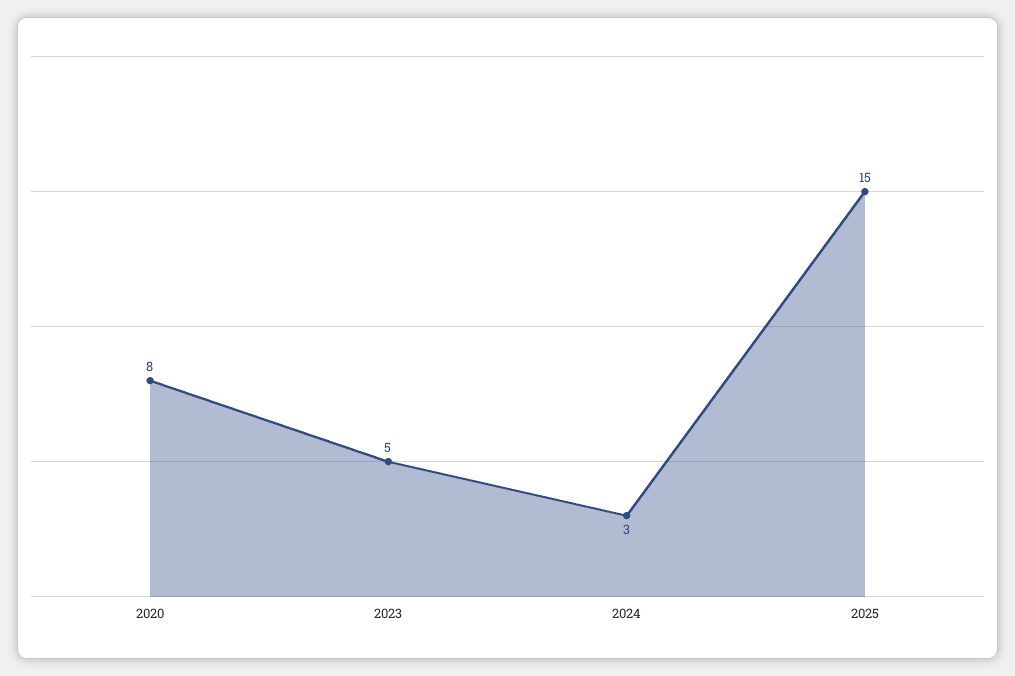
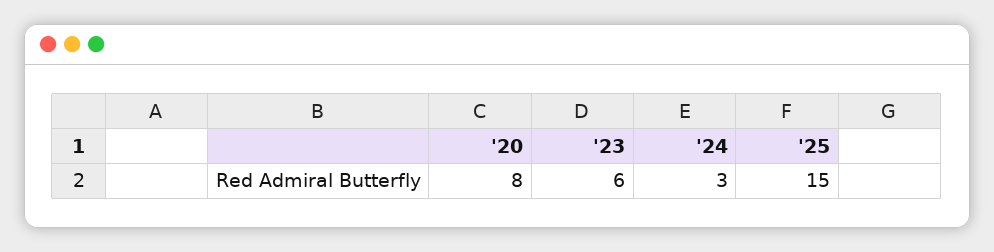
  {
    "2020": 8,
-   "2023": 5,
+   "2023": 6,
    "2024": 3,
    "2025": 15
  }

